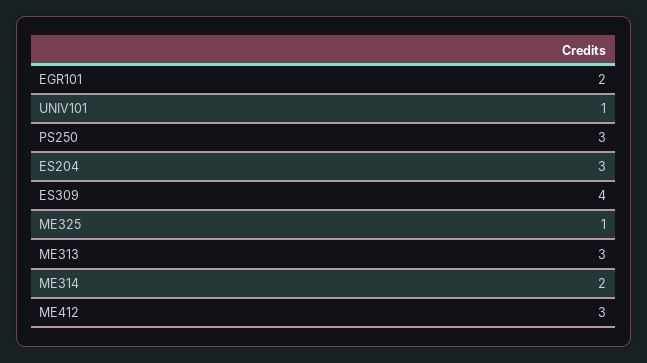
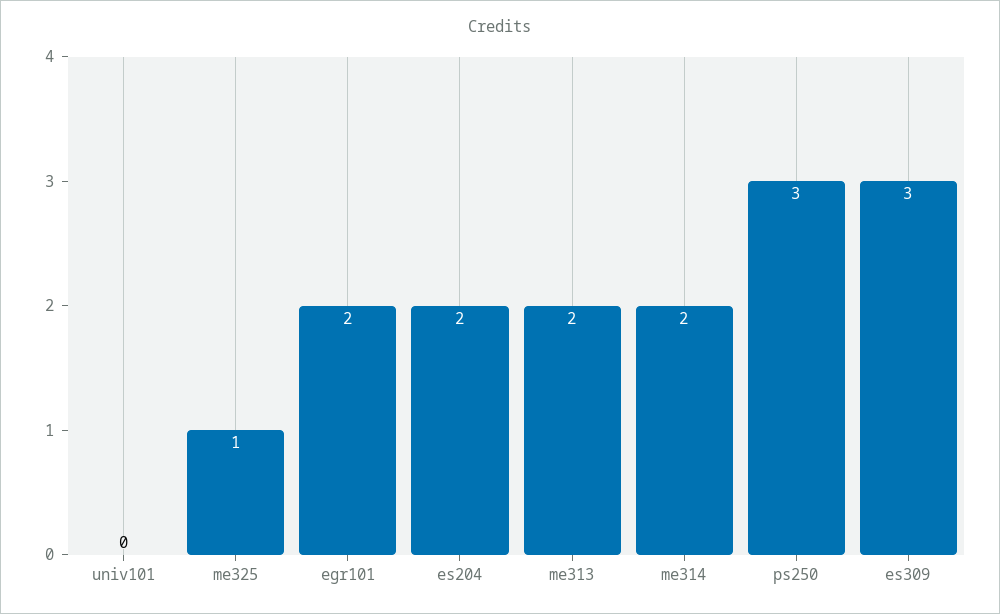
  {
    "EGR101": 2,
-   "UNIV101": 1,
+   "UNIV101": 0,
    "PS250": 3,
-   "ES204": 3,
+   "ES204": 2,
-   "ES309": 4,
+   "ES309": 3,
    "ME325": 1,
-   "ME313": 3,
+   "ME313": 2,
-   "ME314": 2,
+   "ME314": 2
-   "ME412": 3
  }

